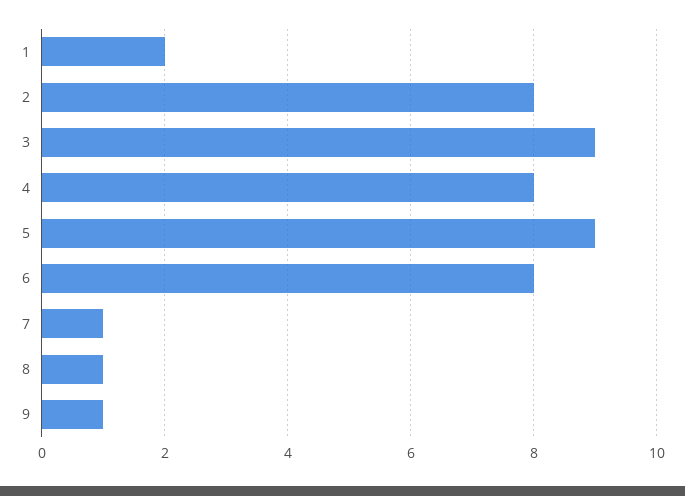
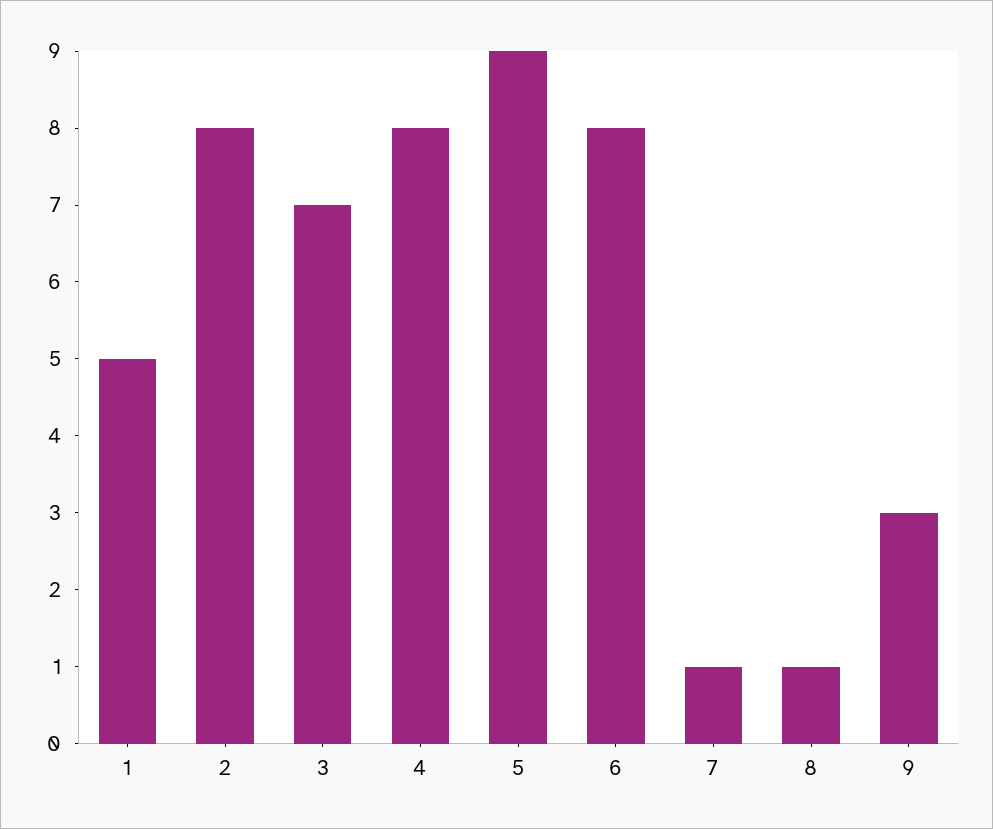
  {
-   "1": 2,
+   "1": 5,
    "2": 8,
-   "3": 9,
+   "3": 7,
    "4": 8,
    "5": 9,
    "6": 8,
    "7": 1,
    "8": 1,
-   "9": 1
+   "9": 3
  }

